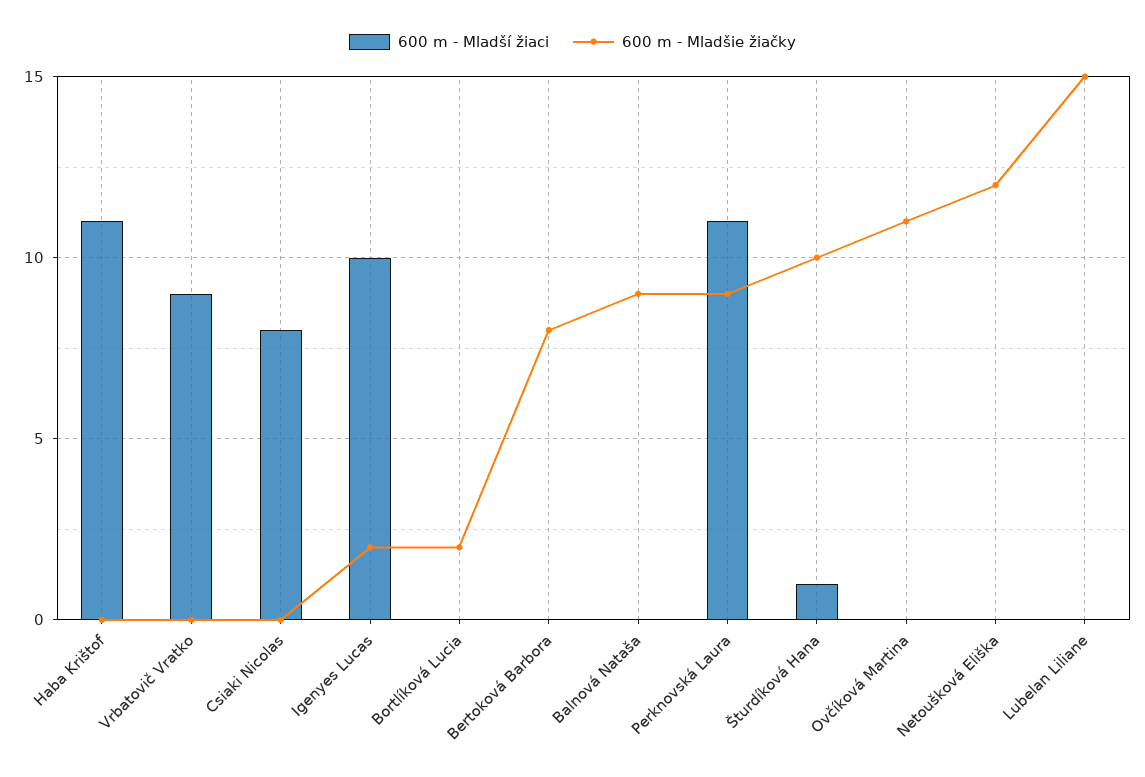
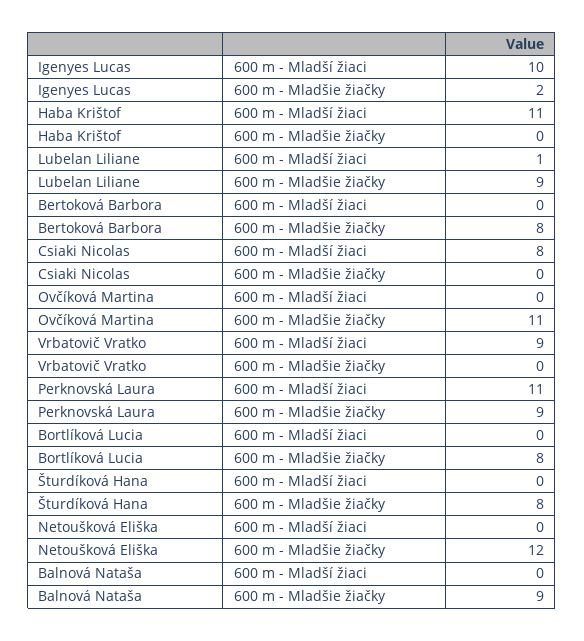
  {
    "600 m - Mladší žiaci": {
      "Haba Krištof": 11,
      "Vrbatovič Vratko": 9,
      "Csiaki Nicolas": 8,
      "Igenyes Lucas": 10,
      "Bortlíková Lucia": 0,
      "Bertoková Barbora": 0,
      "Balnová Nataša": 0,
      "Perknovská Laura": 11,
-     "Šturdíková Hana": 1,
+     "Šturdíková Hana": 0,
      "Ovčíková Martina": 0,
      "Netoušková Eliška": 0,
-     "Lubelan Liliane": 0
+     "Lubelan Liliane": 1
    },
    "600 m - Mladšie žiačky": {
      "Haba Krištof": 0,
      "Vrbatovič Vratko": 0,
      "Csiaki Nicolas": 0,
      "Igenyes Lucas": 2,
-     "Bortlíková Lucia": 2,
+     "Bortlíková Lucia": 8,
      "Bertoková Barbora": 8,
      "Balnová Nataša": 9,
      "Perknovská Laura": 9,
-     "Šturdíková Hana": 10,
+     "Šturdíková Hana": 8,
      "Ovčíková Martina": 11,
      "Netoušková Eliška": 12,
-     "Lubelan Liliane": 15
+     "Lubelan Liliane": 9
    }
  }

